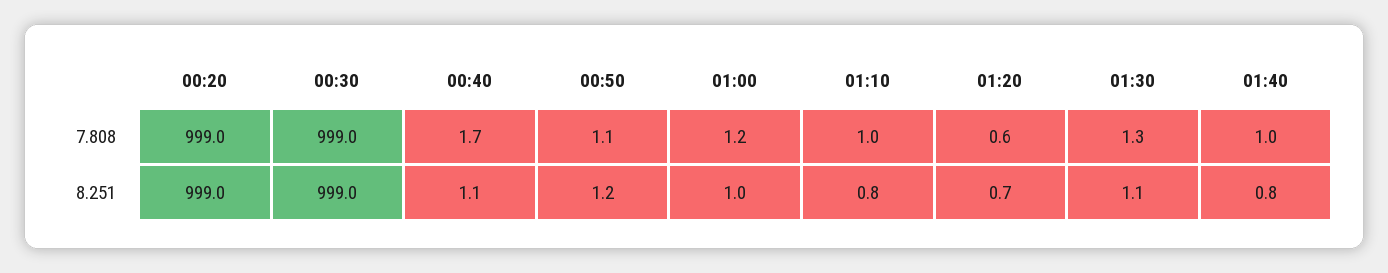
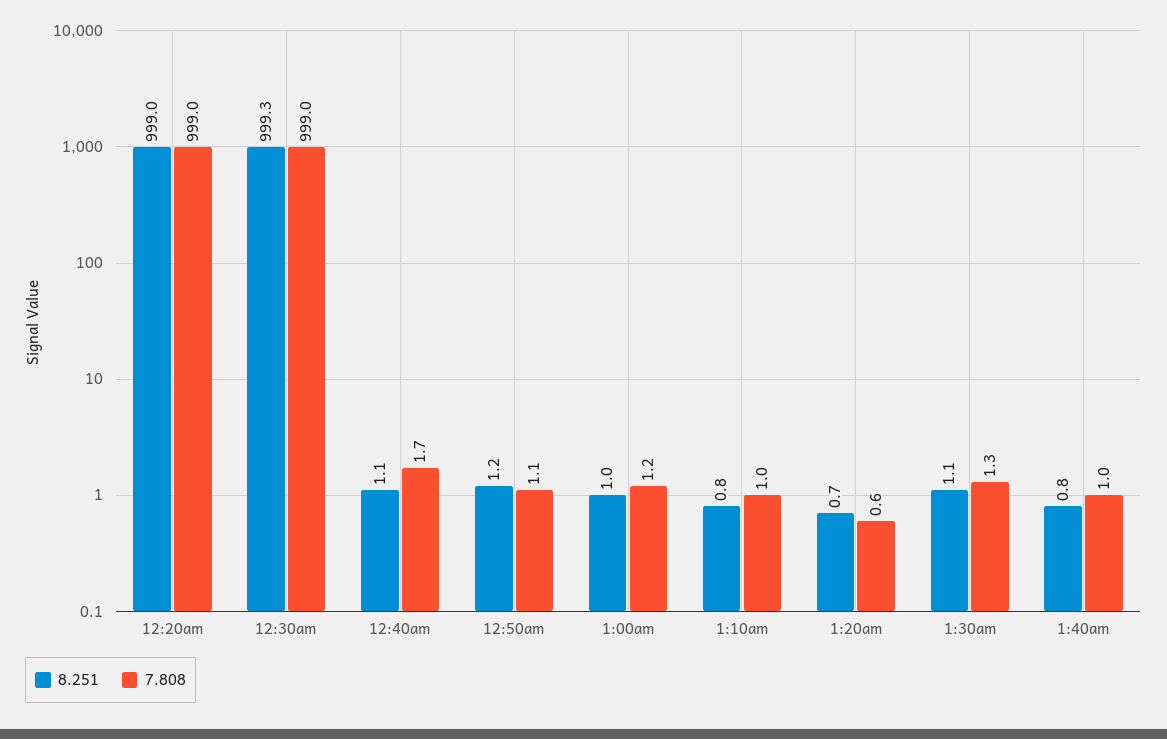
  {
    "7.808": {
      "00:20": 999,
      "00:30": 999,
      "00:40": 1.7,
      "00:50": 1.1,
      "01:00": 1.2,
      "01:10": 1,
      "01:20": 0.6,
      "01:30": 1.3,
      "01:40": 1
    },
    "8.251": {
      "00:20": 999,
-     "00:30": 999,
+     "00:30": 999.3,
      "00:40": 1.1,
      "00:50": 1.2,
      "01:00": 1,
      "01:10": 0.8,
      "01:20": 0.7,
      "01:30": 1.1,
      "01:40": 0.8
    }
  }

